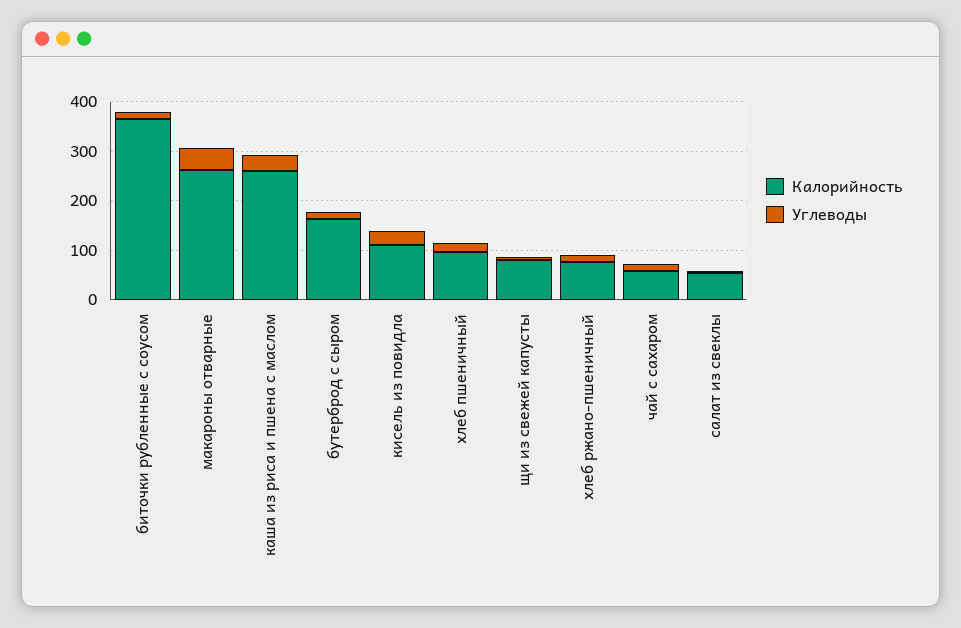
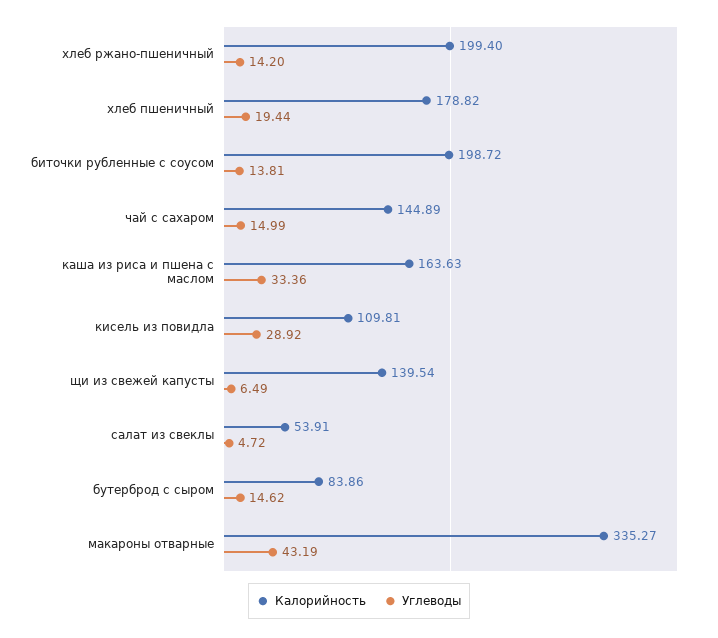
  {
    "Калорийность": {
-     "биточки рубленные с соусом": 360,
+     "биточки рубленные с соусом": 198.72,
-     "макароны отварные": 260,
+     "макароны отварные": 335.27,
-     "каша из риса и пшена с маслом": 260,
+     "каша из риса и пшена с маслом": 163.63,
-     "бутерброд с сыром": 160,
+     "бутерброд с сыром": 83.86,
      "кисель из повидла": 109.81,
-     "хлеб пшеничный": 100,
+     "хлеб пшеничный": 178.82,
-     "щи из свежей капусты": 80,
+     "щи из свежей капусты": 139.54,
-     "хлеб ржано-пшеничный": 80,
+     "хлеб ржано-пшеничный": 199.4,
-     "чай с сахаром": 60,
+     "чай с сахаром": 144.89,
      "салат из свеклы": 53.91
    },
    "Углеводы": {
      "биточки рубленные с соусом": 13.81,
      "макароны отварные": 43.19,
      "каша из риса и пшена с маслом": 33.36,
      "бутерброд с сыром": 14.62,
      "кисель из повидла": 28.92,
      "хлеб пшеничный": 19.44,
      "щи из свежей капусты": 6.49,
      "хлеб ржано-пшеничный": 14.2,
      "чай с сахаром": 14.99,
      "салат из свеклы": 4.72
    }
  }

